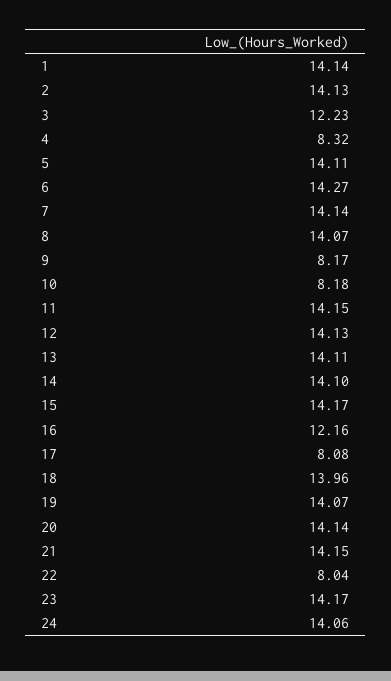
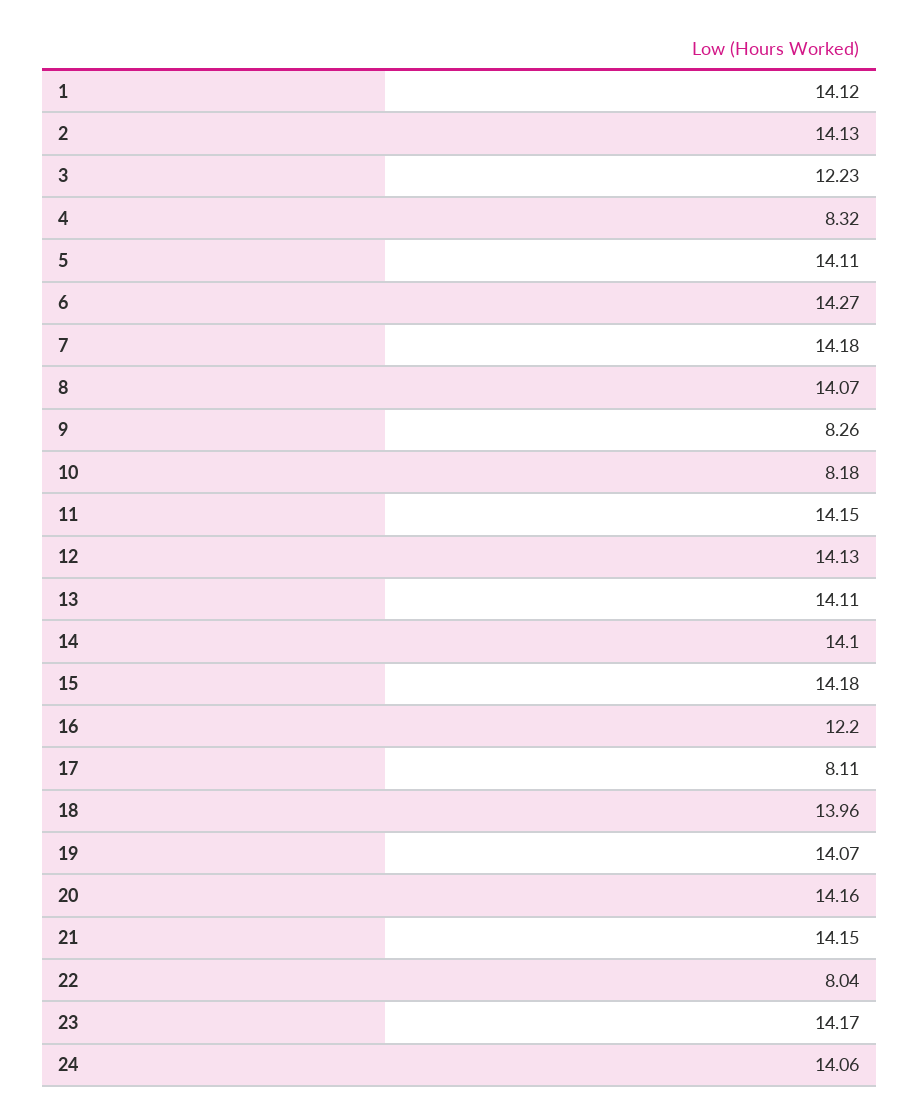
  {
-   "1": 14.14,
+   "1": 14.12,
    "2": 14.13,
    "3": 12.23,
    "4": 8.32,
    "5": 14.11,
    "6": 14.27,
-   "7": 14.14,
+   "7": 14.18,
    "8": 14.07,
-   "9": 8.17,
+   "9": 8.26,
    "10": 8.18,
    "11": 14.15,
    "12": 14.13,
    "13": 14.11,
    "14": 14.1,
-   "15": 14.17,
+   "15": 14.18,
-   "16": 12.16,
+   "16": 12.2,
-   "17": 8.08,
+   "17": 8.11,
    "18": 13.96,
    "19": 14.07,
-   "20": 14.14,
+   "20": 14.16,
    "21": 14.15,
    "22": 8.04,
    "23": 14.17,
    "24": 14.06
  }

